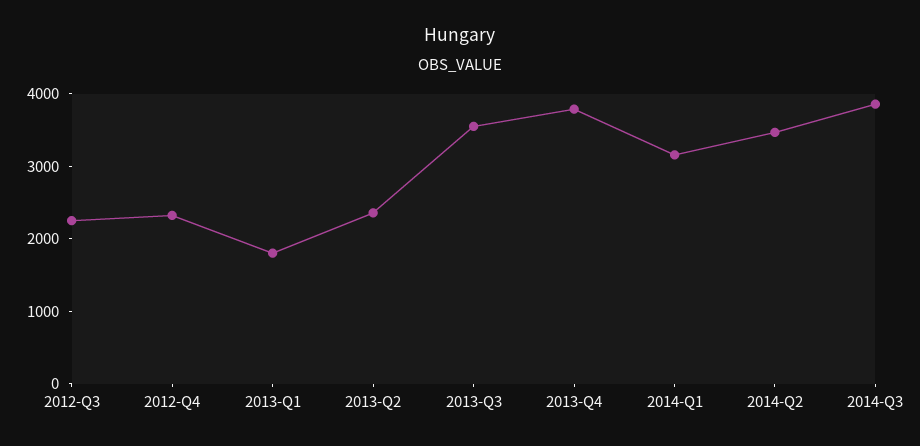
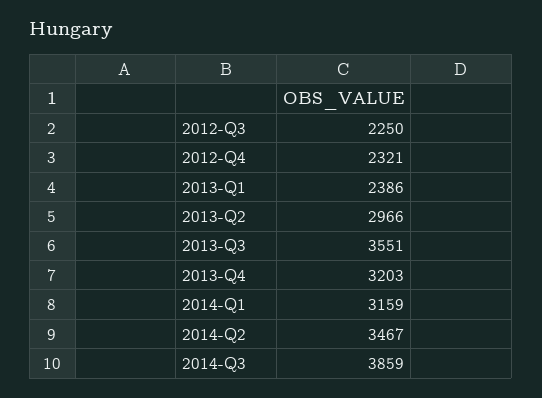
  {
    "2012-Q3": 2250,
    "2012-Q4": 2321,
-   "2013-Q1": 1800,
+   "2013-Q1": 2386,
-   "2013-Q2": 2400,
+   "2013-Q2": 2966,
    "2013-Q3": 3551,
-   "2013-Q4": 3800,
+   "2013-Q4": 3203,
    "2014-Q1": 3159,
    "2014-Q2": 3467,
    "2014-Q3": 3859
  }

